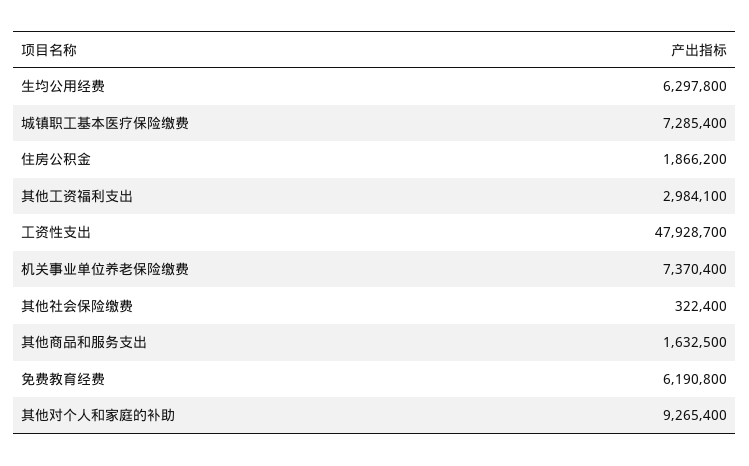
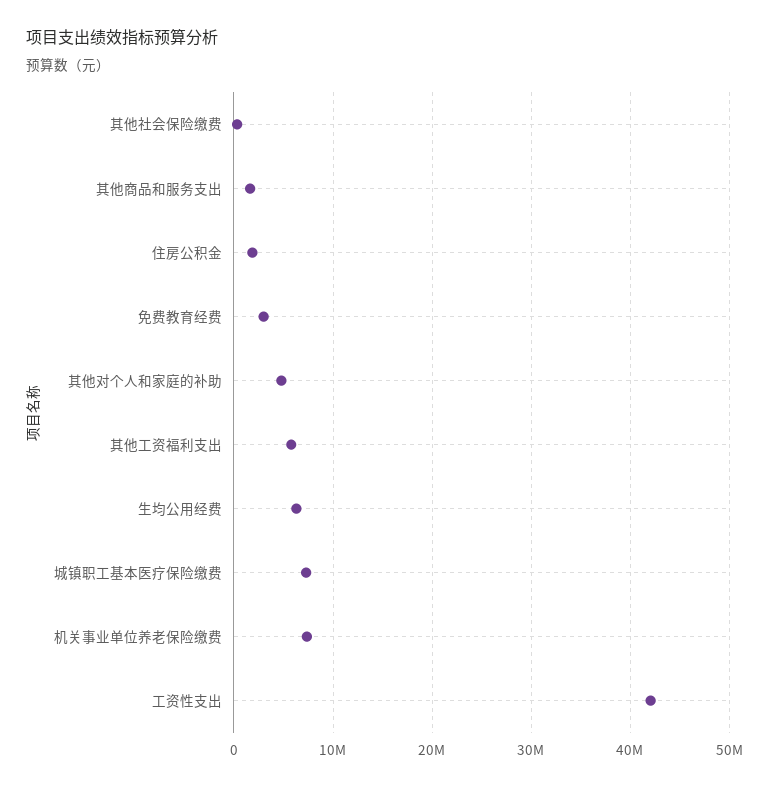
  {
    "生均公用经费": 6297800,
    "城镇职工基本医疗保险缴费": 7285400,
    "住房公积金": 1866200,
-   "其他工资福利支出": 2984100,
+   "其他工资福利支出": 6000000,
-   "工资性支出": 47928700,
+   "工资性支出": 42000000,
    "机关事业单位养老保险缴费": 7370400,
    "其他社会保险缴费": 322400,
    "其他商品和服务支出": 1632500,
-   "免费教育经费": 6190800,
+   "免费教育经费": 3000000,
-   "其他对个人和家庭的补助": 9265400
+   "其他对个人和家庭的补助": 5000000
  }

